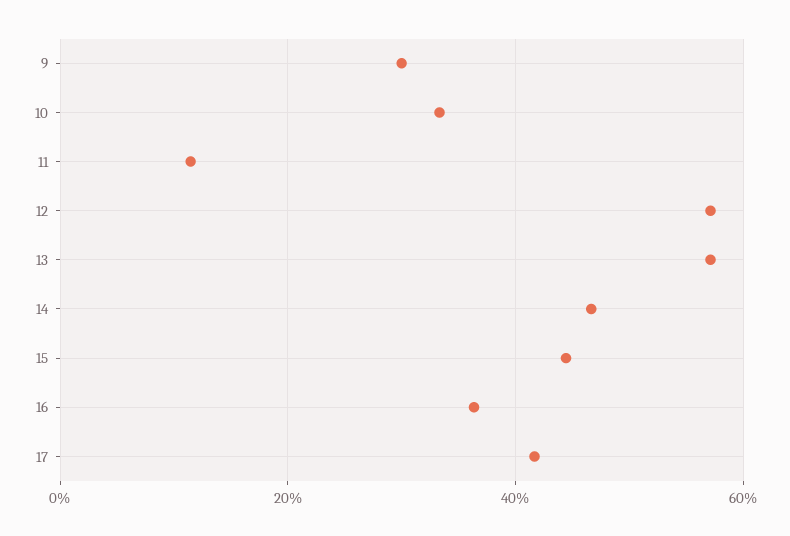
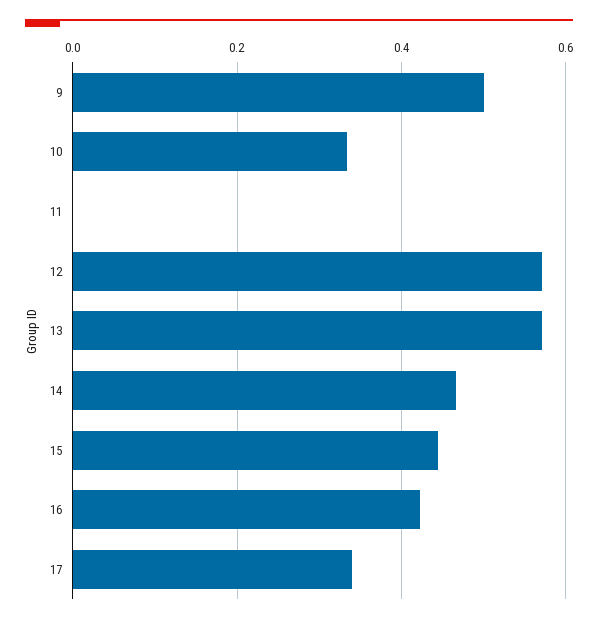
  {
-   "9": 0.3,
+   "9": 0.5,
    "10": 0.34,
-   "11": 0.12,
+   "11": 0,
    "12": 0.58,
    "13": 0.58,
    "14": 0.46,
    "15": 0.44,
-   "16": 0.36,
+   "16": 0.42,
-   "17": 0.42
+   "17": 0.34
  }

